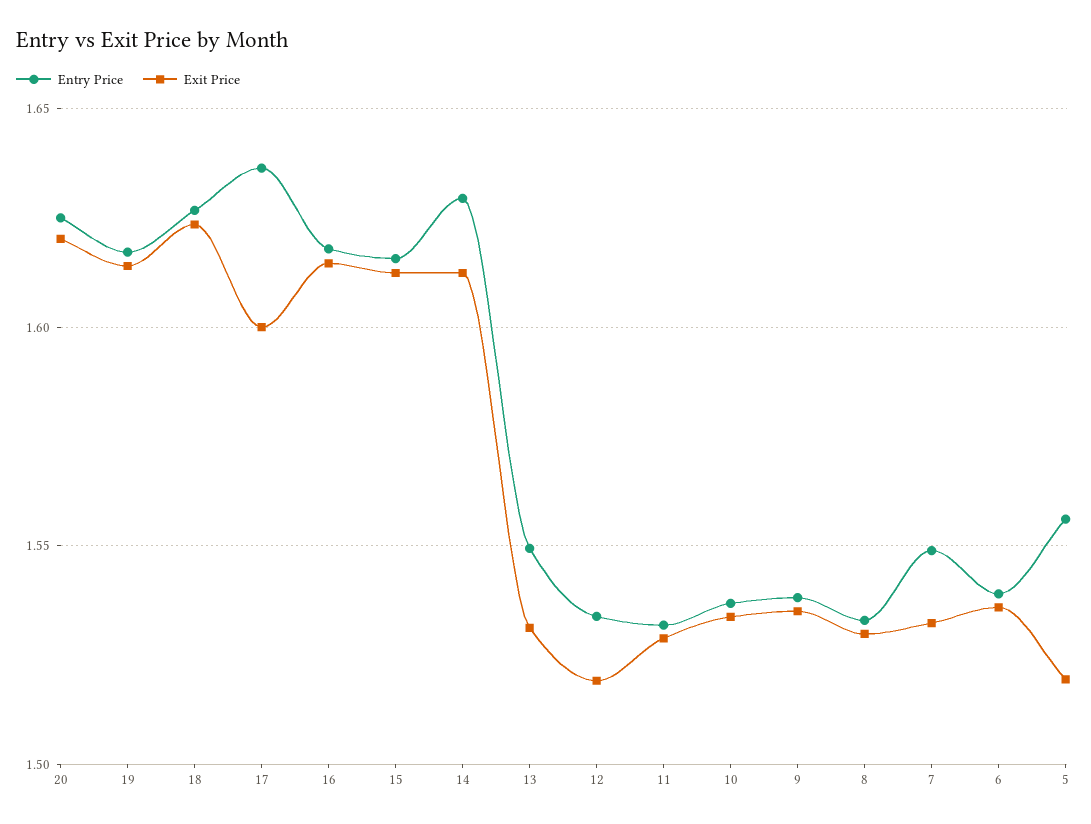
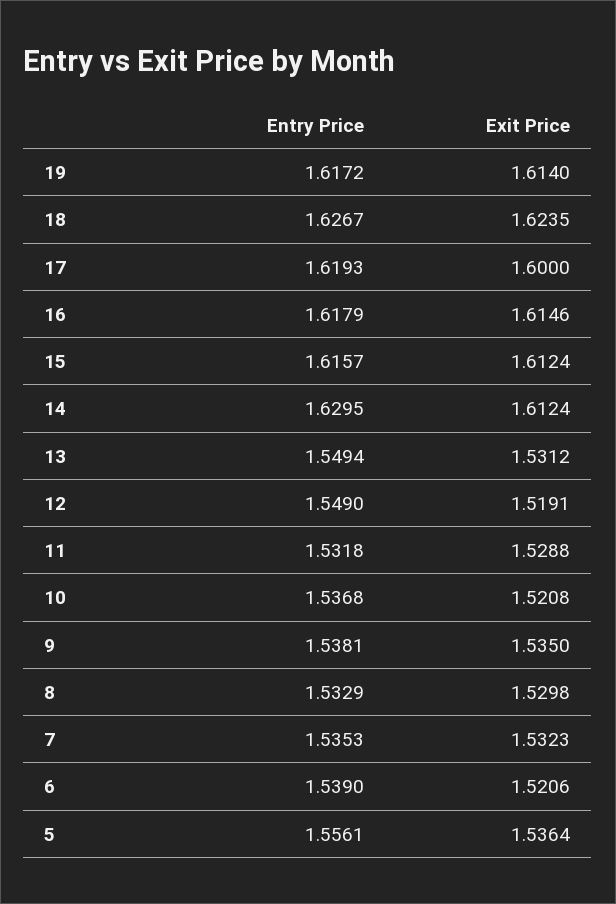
  {
    "Entry Price": {
-     "20": 1.625,
      "19": 1.6172,
      "18": 1.6267,
-     "17": 1.635,
+     "17": 1.6193,
      "16": 1.6179,
      "15": 1.6157,
      "14": 1.6295,
      "13": 1.5494,
-     "12": 1.535,
+     "12": 1.549,
      "11": 1.5318,
      "10": 1.5368,
      "9": 1.5381,
      "8": 1.5329,
-     "7": 1.55,
+     "7": 1.5353,
      "6": 1.539,
      "5": 1.5561
    },
    "Exit Price": {
-     "20": 1.62,
      "19": 1.614,
      "18": 1.6235,
      "17": 1.6,
      "16": 1.6146,
      "15": 1.6124,
      "14": 1.6124,
      "13": 1.5312,
      "12": 1.5191,
      "11": 1.5288,
-     "10": 1.535,
+     "10": 1.5208,
      "9": 1.535,
      "8": 1.5298,
      "7": 1.5323,
-     "6": 1.535,
+     "6": 1.5206,
-     "5": 1.52
+     "5": 1.5364
    }
  }

